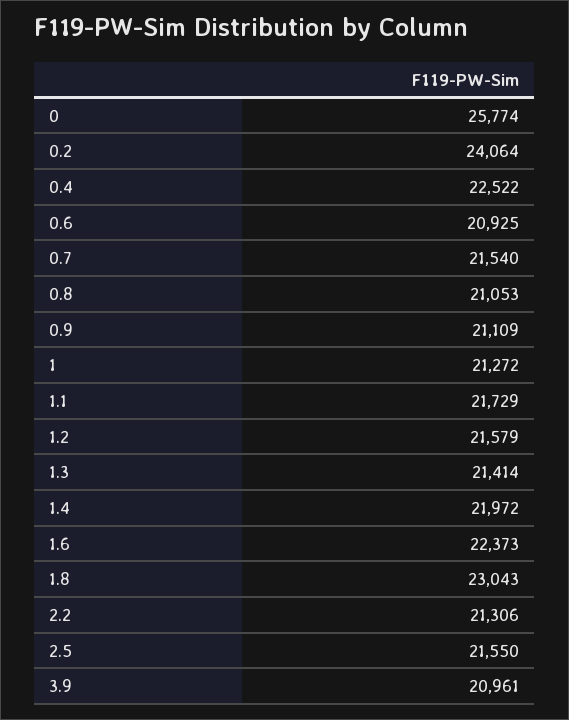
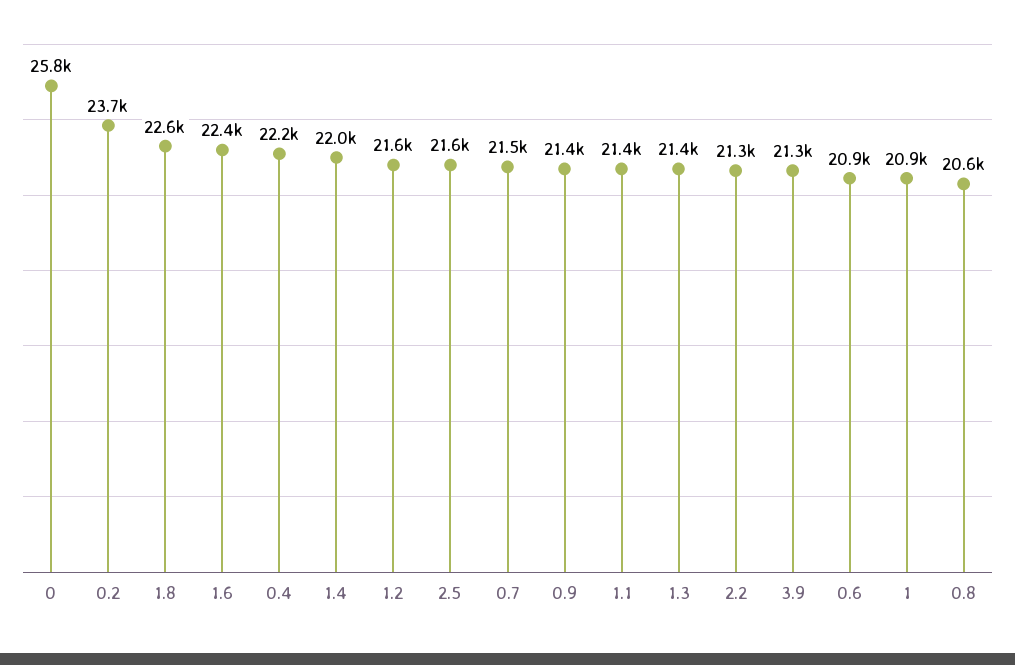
  {
    "0": 25774,
-   "0.2": 24064,
+   "0.2": 23700,
-   "0.4": 22522,
+   "0.4": 22200,
    "0.6": 20925,
    "0.7": 21540,
-   "0.8": 21053,
+   "0.8": 20600,
-   "0.9": 21109,
+   "0.9": 21400,
-   "1": 21272,
+   "1": 20900,
-   "1.1": 21729,
+   "1.1": 21400,
    "1.2": 21579,
    "1.3": 21414,
    "1.4": 21972,
    "1.6": 22373,
-   "1.8": 23043,
+   "1.8": 22600,
    "2.2": 21306,
    "2.5": 21550,
-   "3.9": 20961
+   "3.9": 21300
  }

